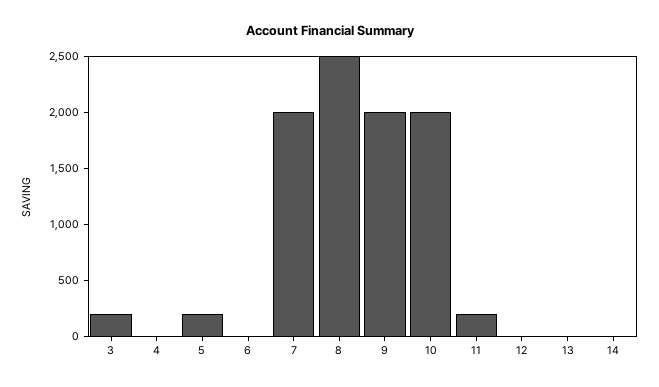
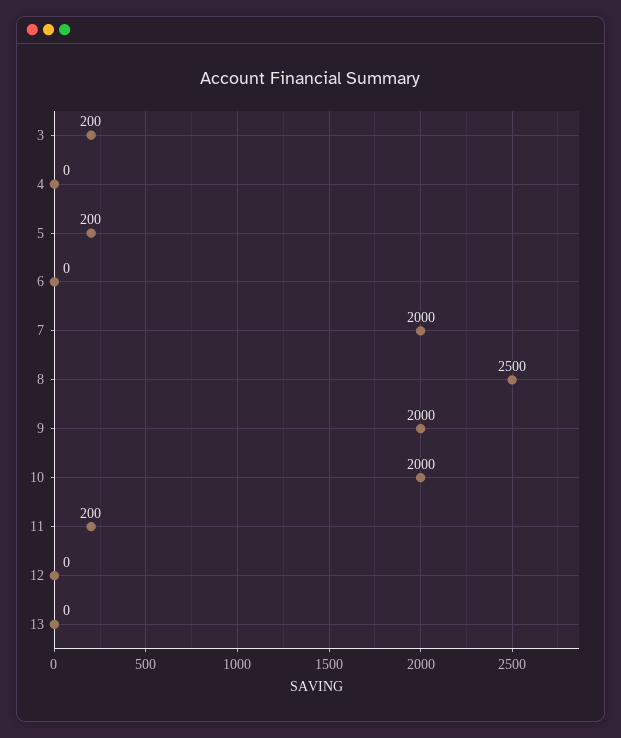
  {
    "3": 200,
    "4": 0,
    "5": 200,
    "6": 0,
    "7": 2000,
    "8": 2500,
    "9": 2000,
    "10": 2000,
    "11": 200,
    "12": 0,
-   "13": 0,
+   "13": 0
-   "14": 0
  }

